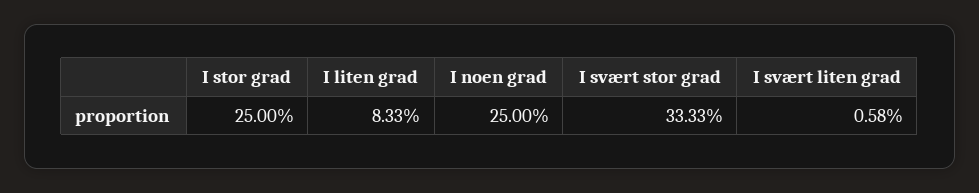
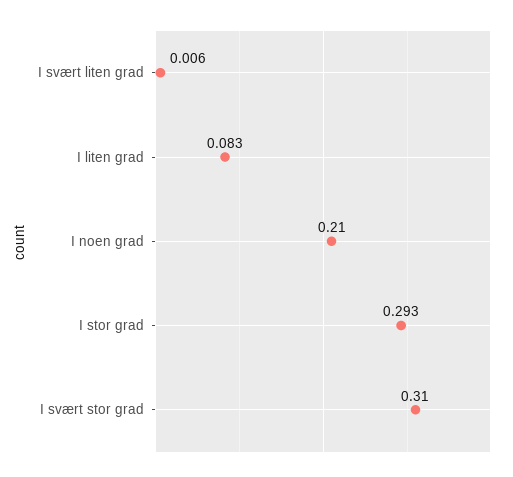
  {
-   "I stor grad": 0.25,
+   "I stor grad": 0.293,
    "I liten grad": 0.0833,
-   "I noen grad": 0.25,
+   "I noen grad": 0.21,
-   "I svært stor grad": 0.3333,
+   "I svært stor grad": 0.31,
    "I svært liten grad": 0.0058
  }

